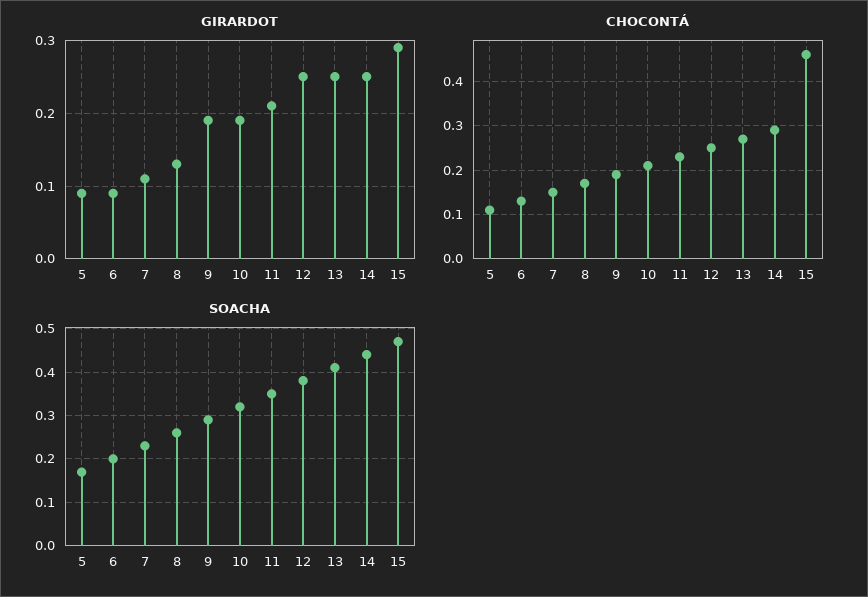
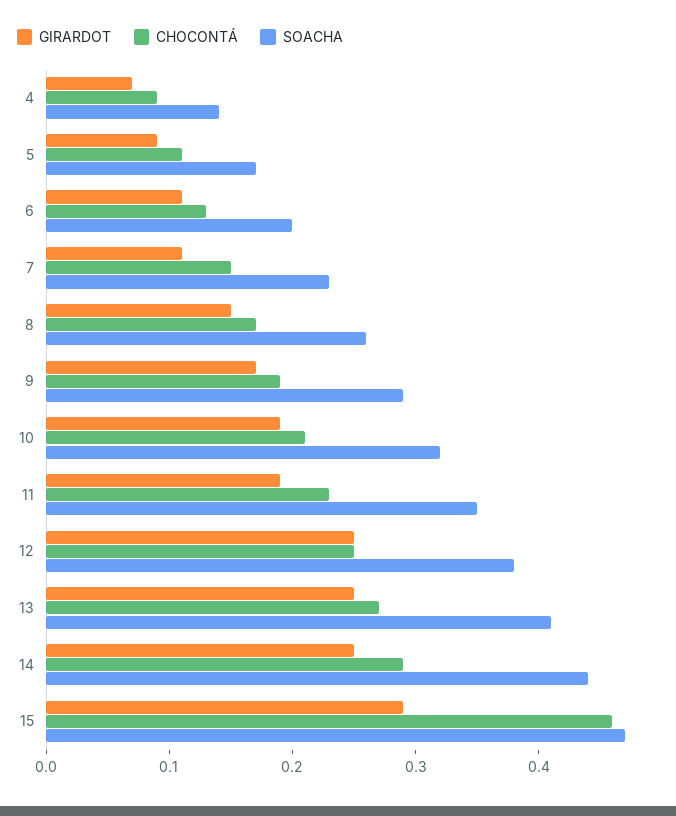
  {
    "GIRARDOT": {
      "5": 0.09,
-     "6": 0.09,
+     "6": 0.11,
      "7": 0.11,
-     "8": 0.13,
+     "8": 0.15,
-     "9": 0.19,
+     "9": 0.17,
      "10": 0.19,
-     "11": 0.21,
+     "11": 0.19,
      "12": 0.25,
      "13": 0.25,
      "14": 0.25,
-     "15": 0.29
+     "15": 0.29,
+     "4": 0.07
    },
    "CHOCONTÁ": {
      "5": 0.11,
      "6": 0.13,
      "7": 0.15,
      "8": 0.17,
      "9": 0.19,
      "10": 0.21,
      "11": 0.23,
      "12": 0.25,
      "13": 0.27,
      "14": 0.29,
-     "15": 0.46
+     "15": 0.46,
+     "4": 0.09
    },
    "SOACHA": {
      "5": 0.17,
      "6": 0.2,
      "7": 0.23,
      "8": 0.26,
      "9": 0.29,
      "10": 0.32,
      "11": 0.35,
      "12": 0.38,
      "13": 0.41,
      "14": 0.44,
-     "15": 0.47
+     "15": 0.47,
+     "4": 0.14
    }
  }

